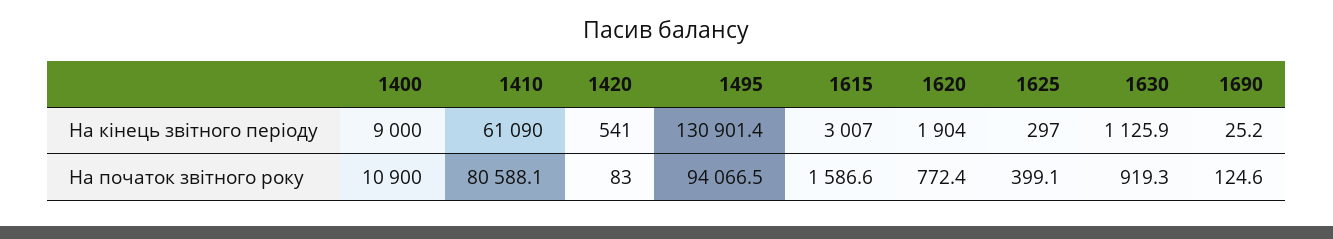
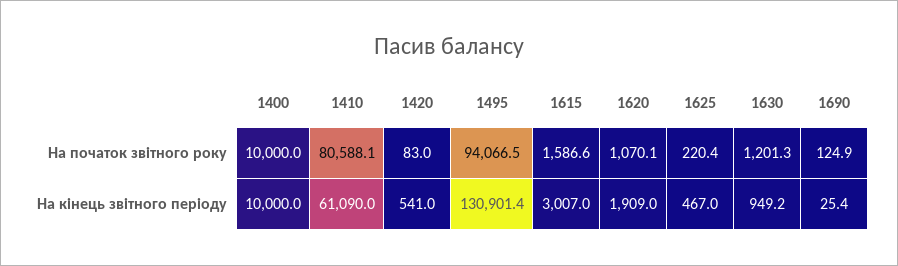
  {
    "1400": {
-     "На кінець звітного періоду": 9000,
+     "На кінець звітного періоду": 10000,
-     "На початок звітного року": 10900
+     "На початок звітного року": 10000
    },
    "1410": {
      "На кінець звітного періоду": 61090,
      "На початок звітного року": 80588.1
    },
    "1420": {
      "На кінець звітного періоду": 541,
      "На початок звітного року": 83
    },
    "1495": {
      "На кінець звітного періоду": 130901.4,
      "На початок звітного року": 94066.5
    },
    "1615": {
      "На кінець звітного періоду": 3007,
      "На початок звітного року": 1586.6
    },
    "1620": {
-     "На кінець звітного періоду": 1904,
+     "На кінець звітного періоду": 1909,
-     "На початок звітного року": 772.4
+     "На початок звітного року": 1070.1
    },
    "1625": {
-     "На кінець звітного періоду": 297,
+     "На кінець звітного періоду": 467,
-     "На початок звітного року": 399.1
+     "На початок звітного року": 220.4
    },
    "1630": {
-     "На кінець звітного періоду": 1125.9,
+     "На кінець звітного періоду": 949.2,
-     "На початок звітного року": 919.3
+     "На початок звітного року": 1201.3
    },
    "1690": {
-     "На кінець звітного періоду": 25.2,
+     "На кінець звітного періоду": 25.4,
-     "На початок звітного року": 124.6
+     "На початок звітного року": 124.9
    }
  }

